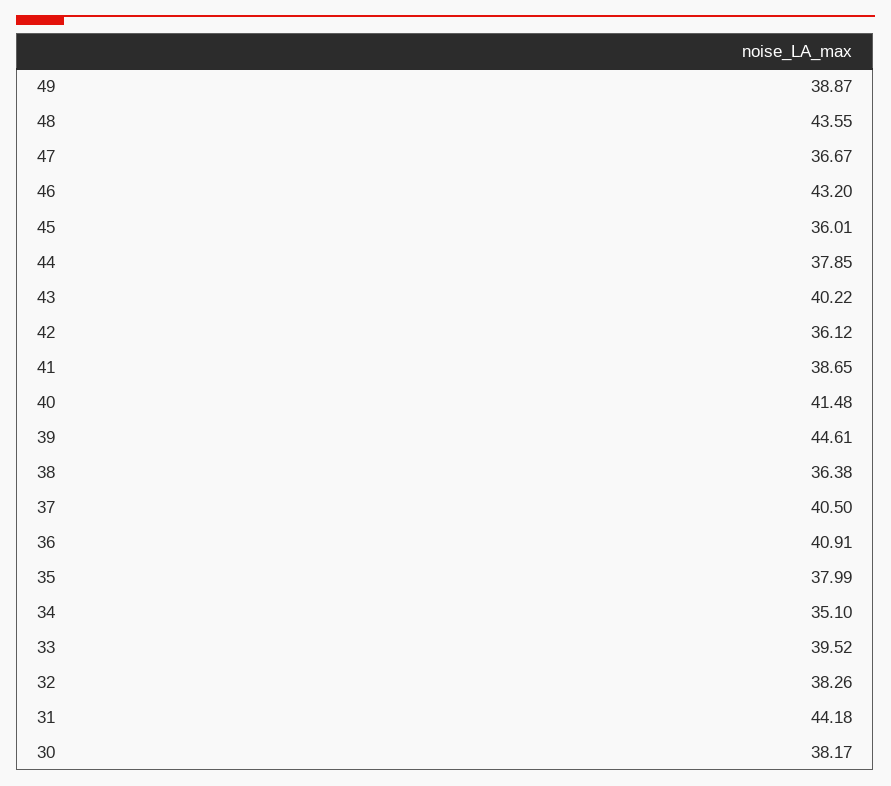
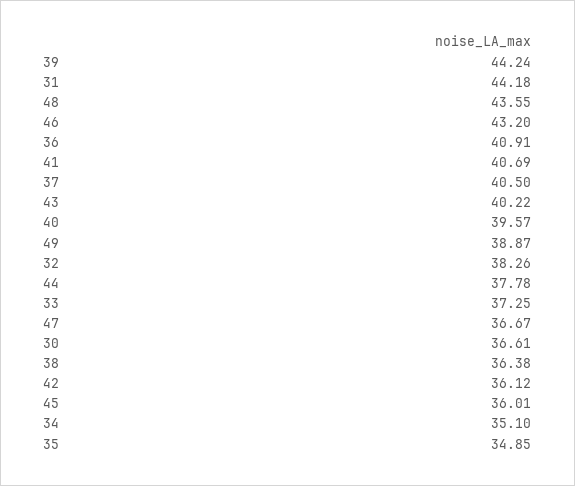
  {
    "49": 38.87,
    "48": 43.55,
    "47": 36.67,
    "46": 43.2,
    "45": 36.01,
-   "44": 37.85,
+   "44": 37.78,
    "43": 40.22,
    "42": 36.12,
-   "41": 38.65,
+   "41": 40.69,
-   "40": 41.48,
+   "40": 39.57,
-   "39": 44.61,
+   "39": 44.24,
    "38": 36.38,
    "37": 40.5,
    "36": 40.91,
-   "35": 37.99,
+   "35": 34.85,
    "34": 35.1,
-   "33": 39.52,
+   "33": 37.25,
    "32": 38.26,
    "31": 44.18,
-   "30": 38.17
+   "30": 36.61
  }

